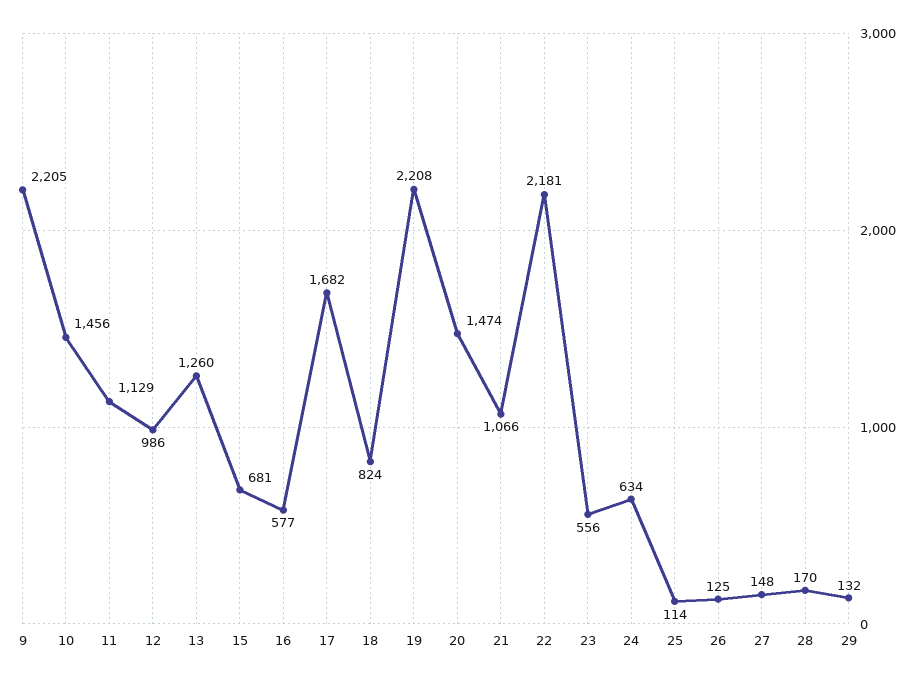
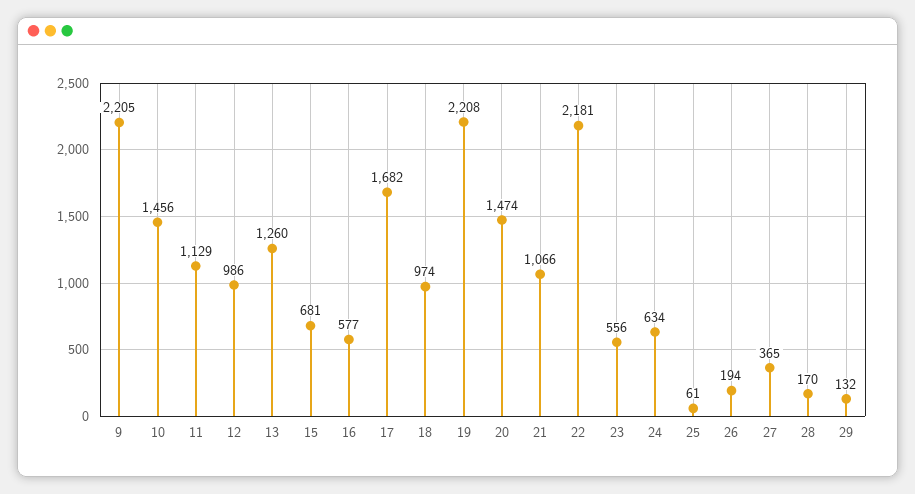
  {
    "9": 2205,
    "10": 1456,
    "11": 1129,
    "12": 986,
    "13": 1260,
    "15": 681,
    "16": 577,
    "17": 1682,
-   "18": 824,
+   "18": 974,
    "19": 2208,
    "20": 1474,
    "21": 1066,
    "22": 2181,
    "23": 556,
    "24": 634,
-   "25": 114,
+   "25": 61,
-   "26": 125,
+   "26": 194,
-   "27": 148,
+   "27": 365,
    "28": 170,
    "29": 132
  }

